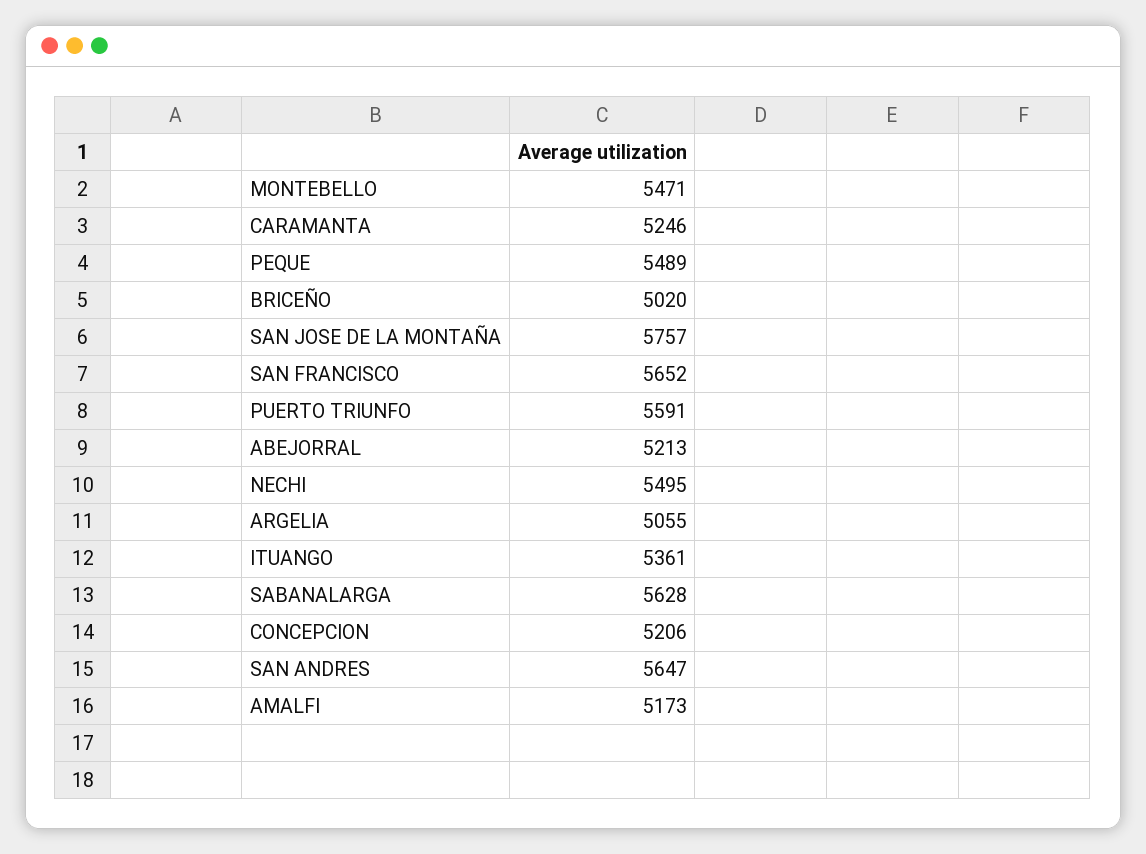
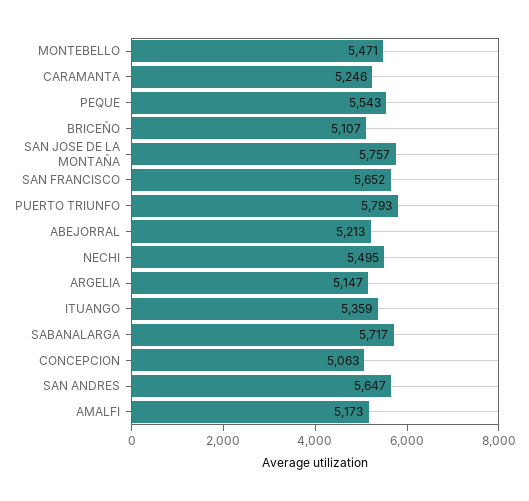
  {
    "MONTEBELLO": 5471,
    "CARAMANTA": 5246,
-   "PEQUE": 5489,
+   "PEQUE": 5543,
-   "BRICEÑO": 5020,
+   "BRICEÑO": 5107,
    "SAN JOSE DE LA MONTAÑA": 5757,
    "SAN FRANCISCO": 5652,
-   "PUERTO TRIUNFO": 5591,
+   "PUERTO TRIUNFO": 5793,
    "ABEJORRAL": 5213,
    "NECHI": 5495,
-   "ARGELIA": 5055,
+   "ARGELIA": 5147,
-   "ITUANGO": 5361,
+   "ITUANGO": 5359,
-   "SABANALARGA": 5628,
+   "SABANALARGA": 5717,
-   "CONCEPCION": 5206,
+   "CONCEPCION": 5063,
    "SAN ANDRES": 5647,
    "AMALFI": 5173
  }

